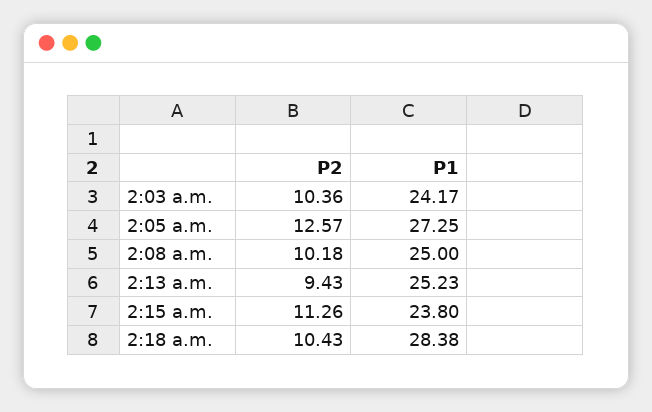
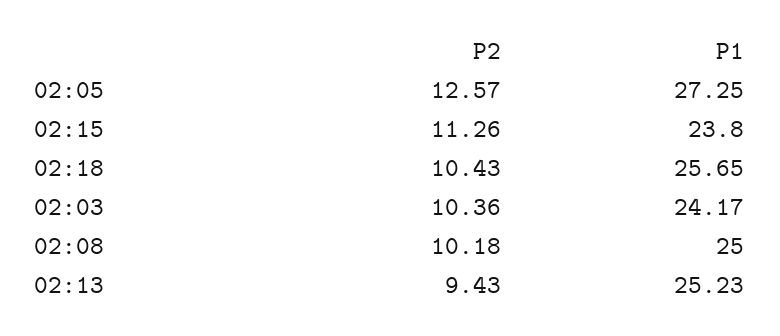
  {
    "P2": {
      "2:03 a.m.": 10.36,
      "2:05 a.m.": 12.57,
      "2:08 a.m.": 10.18,
      "2:13 a.m.": 9.43,
      "2:15 a.m.": 11.26,
      "2:18 a.m.": 10.43
    },
    "P1": {
      "2:03 a.m.": 24.17,
      "2:05 a.m.": 27.25,
      "2:08 a.m.": 25,
      "2:13 a.m.": 25.23,
      "2:15 a.m.": 23.8,
-     "2:18 a.m.": 28.38
+     "2:18 a.m.": 25.65
    }
  }

